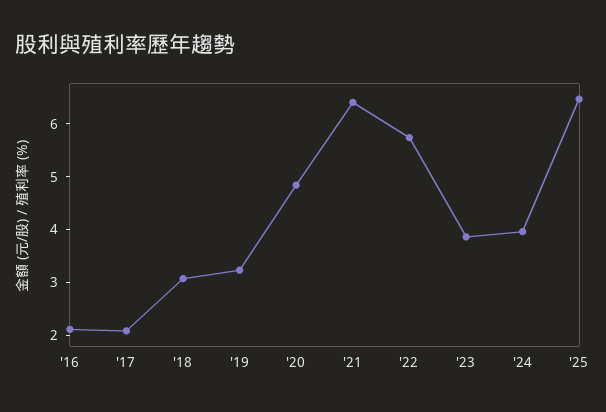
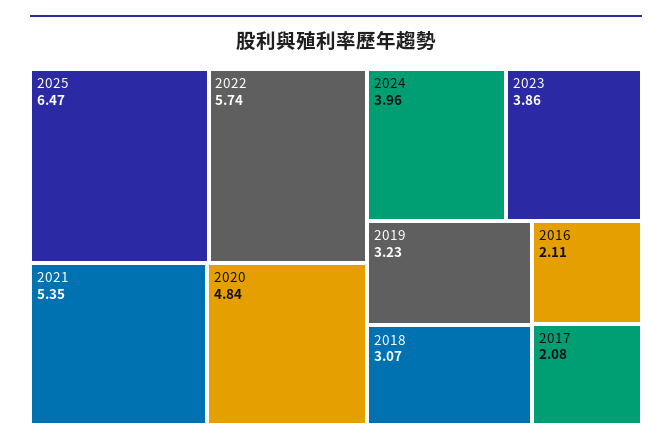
  {
    "'16": 2.11,
    "'17": 2.08,
    "'18": 3.07,
    "'19": 3.23,
    "'20": 4.84,
-   "'21": 6.4,
+   "'21": 5.35,
    "'22": 5.74,
    "'23": 3.86,
    "'24": 3.96,
    "'25": 6.47
  }

